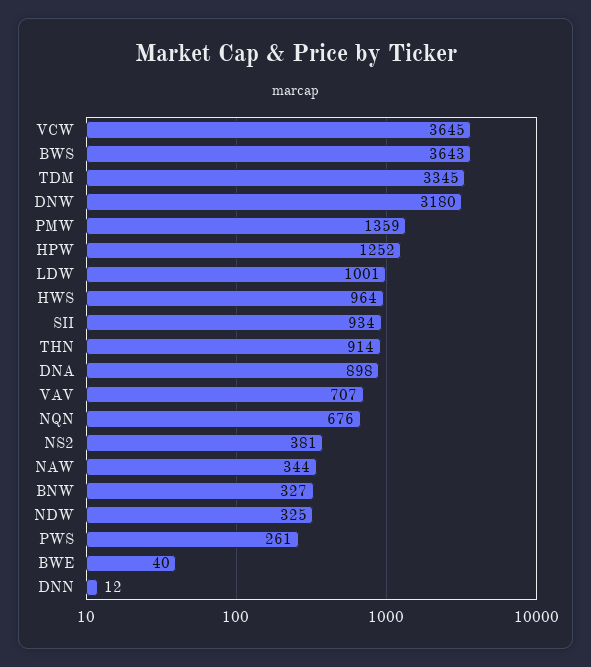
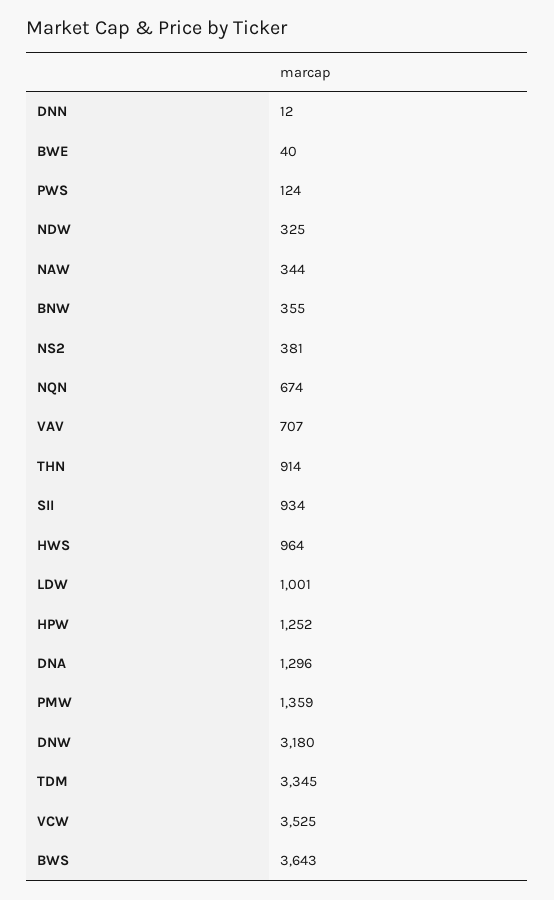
  {
-   "VCW": 3645,
+   "VCW": 3525,
    "BWS": 3643,
    "TDM": 3345,
    "DNW": 3180,
    "PMW": 1359,
    "HPW": 1252,
    "LDW": 1001,
    "HWS": 964,
    "SII": 934,
    "THN": 914,
-   "DNA": 898,
+   "DNA": 1296,
    "VAV": 707,
-   "NQN": 676,
+   "NQN": 674,
    "NS2": 381,
    "NAW": 344,
-   "BNW": 327,
+   "BNW": 355,
    "NDW": 325,
-   "PWS": 261,
+   "PWS": 124,
    "BWE": 40,
    "DNN": 12
  }

